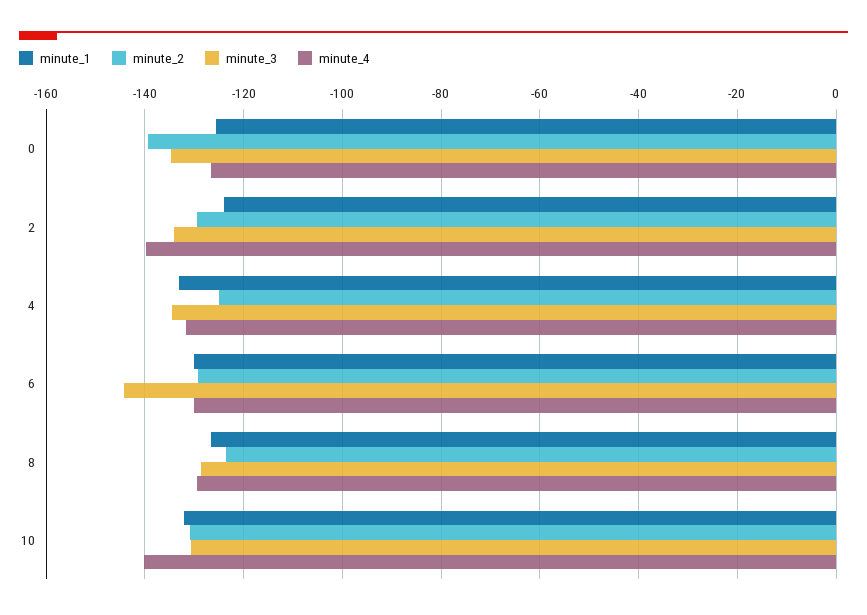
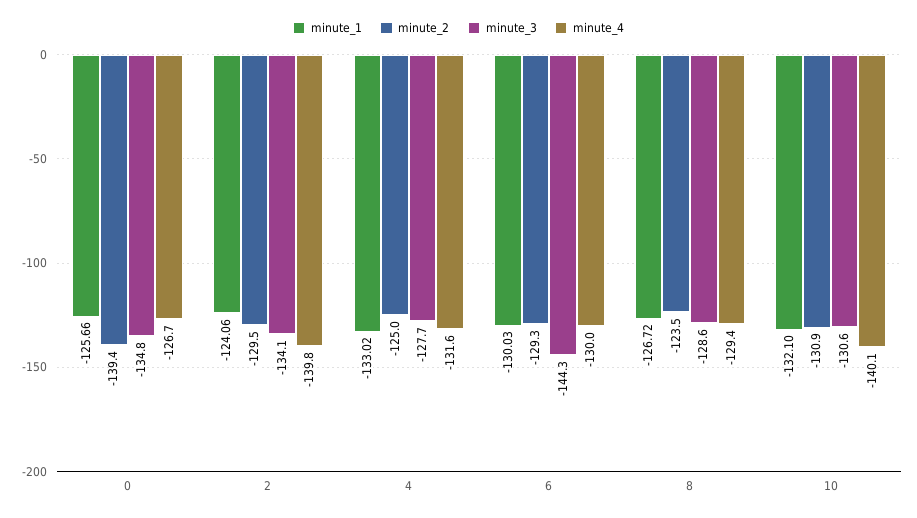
  {
    "minute_1": {
      "0": -125.66,
      "2": -124.06,
      "4": -133.02,
      "6": -130.03,
      "8": -126.72,
      "10": -132.1
    },
    "minute_2": {
      "0": -139.4,
      "2": -129.5,
      "4": -125,
      "6": -129.3,
      "8": -123.5,
      "10": -130.9
    },
    "minute_3": {
      "0": -134.8,
      "2": -134.1,
-     "4": -134,
+     "4": -127.7,
      "6": -144.3,
      "8": -128.6,
      "10": -130.6
    },
    "minute_4": {
      "0": -126.7,
      "2": -139.8,
      "4": -131.6,
      "6": -130,
      "8": -129.4,
      "10": -140.1
    }
  }

